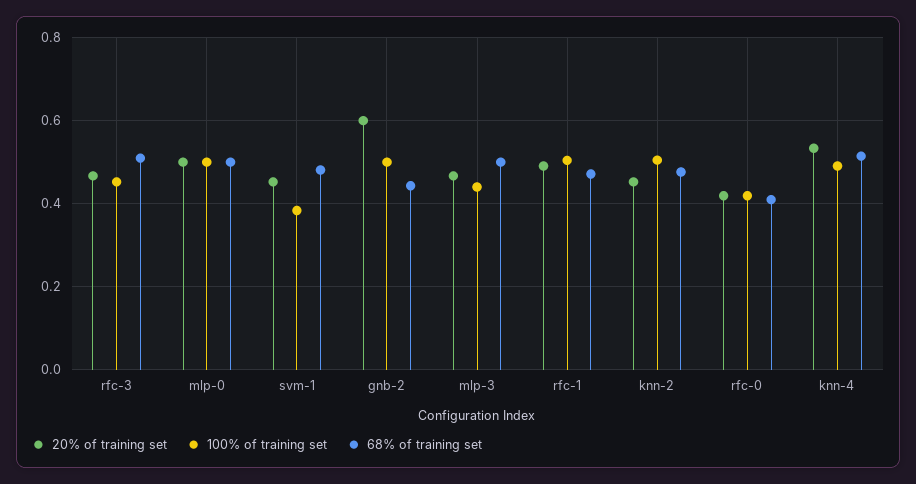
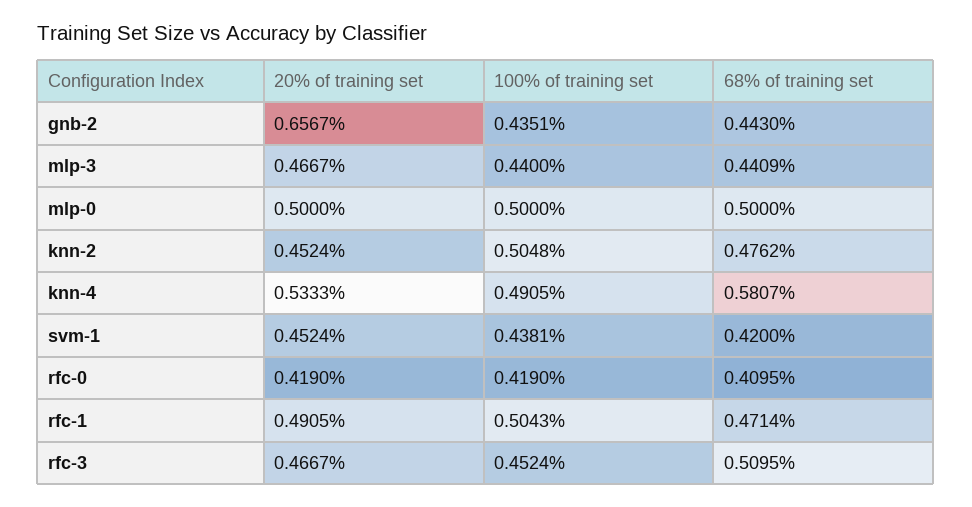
  {
    "20% of training set": {
      "rfc-3": 0.4667,
      "mlp-0": 0.5,
      "svm-1": 0.4524,
-     "gnb-2": 0.6,
+     "gnb-2": 0.6567,
      "mlp-3": 0.4667,
      "rfc-1": 0.4905,
      "knn-2": 0.4524,
      "rfc-0": 0.419,
      "knn-4": 0.5333
    },
    "100% of training set": {
      "rfc-3": 0.4524,
      "mlp-0": 0.5,
-     "svm-1": 0.38,
+     "svm-1": 0.4381,
-     "gnb-2": 0.5,
+     "gnb-2": 0.4351,
      "mlp-3": 0.44,
      "rfc-1": 0.5043,
      "knn-2": 0.5048,
      "rfc-0": 0.419,
      "knn-4": 0.4905
    },
    "68% of training set": {
      "rfc-3": 0.5095,
      "mlp-0": 0.5,
-     "svm-1": 0.48,
+     "svm-1": 0.42,
      "gnb-2": 0.443,
-     "mlp-3": 0.5,
+     "mlp-3": 0.4409,
      "rfc-1": 0.4714,
      "knn-2": 0.4762,
      "rfc-0": 0.4095,
-     "knn-4": 0.52
+     "knn-4": 0.5807
    }
  }

